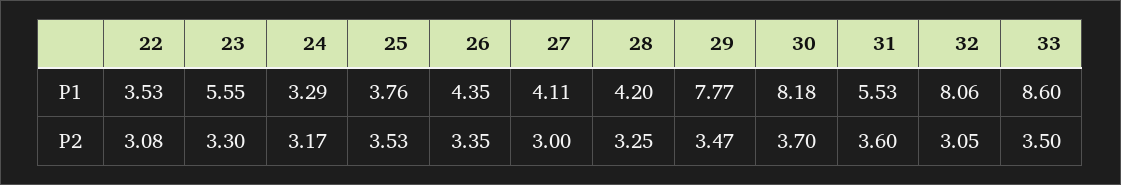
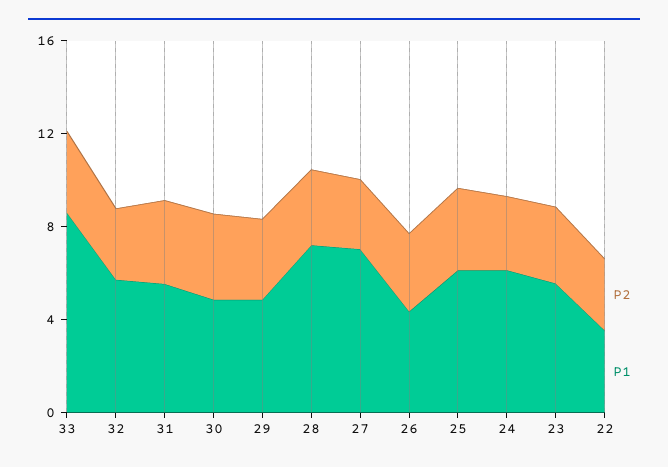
  {
    "P1": {
      "22": 3.53,
      "23": 5.55,
-     "24": 3.29,
+     "24": 6,
-     "25": 3.76,
+     "25": 6,
      "26": 4.35,
-     "27": 4.11,
+     "27": 7,
-     "28": 4.2,
+     "28": 7,
-     "29": 7.77,
+     "29": 5,
-     "30": 8.18,
+     "30": 5,
      "31": 5.53,
-     "32": 8.06,
+     "32": 6,
      "33": 8.6
    },
    "P2": {
      "22": 3.08,
      "23": 3.3,
      "24": 3.17,
      "25": 3.53,
      "26": 3.35,
      "27": 3,
      "28": 3.25,
      "29": 3.47,
      "30": 3.7,
      "31": 3.6,
      "32": 3.05,
      "33": 3.5
    }
  }

